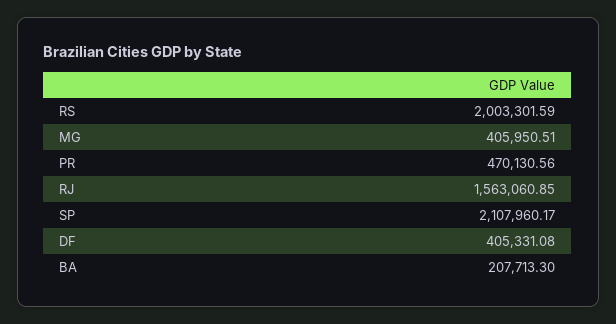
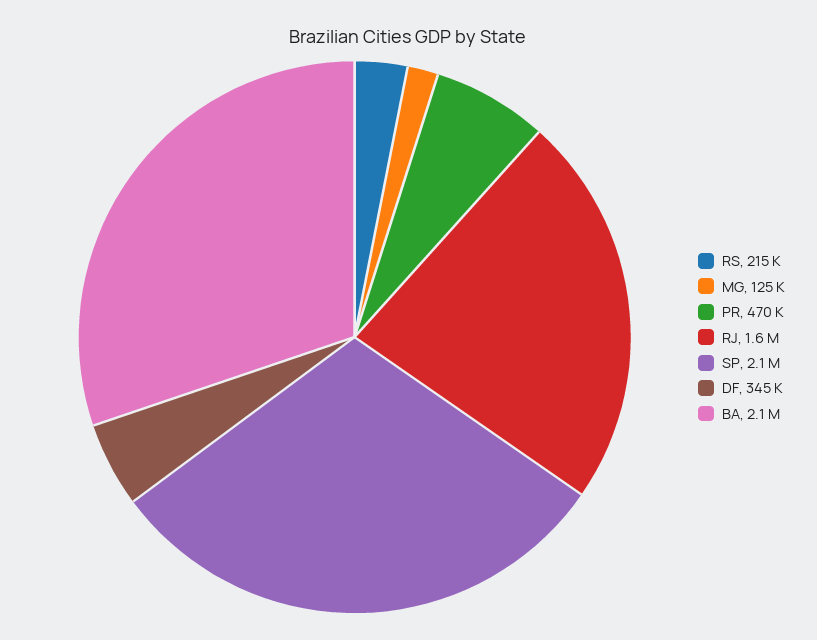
  {
-   "RS": 2003301.59,
+   "RS": 215000,
-   "MG": 405950.51,
+   "MG": 125000,
    "PR": 470130.56,
    "RJ": 1563060.85,
    "SP": 2107960.17,
-   "DF": 405331.08,
+   "DF": 345000,
-   "BA": 207713.3
+   "BA": 2100000
  }

